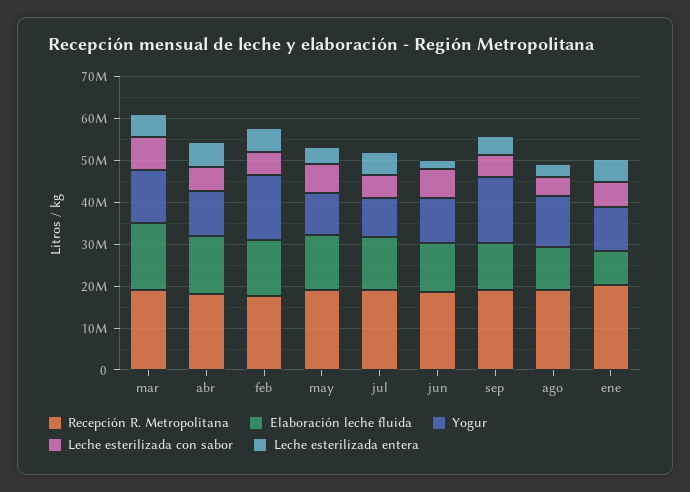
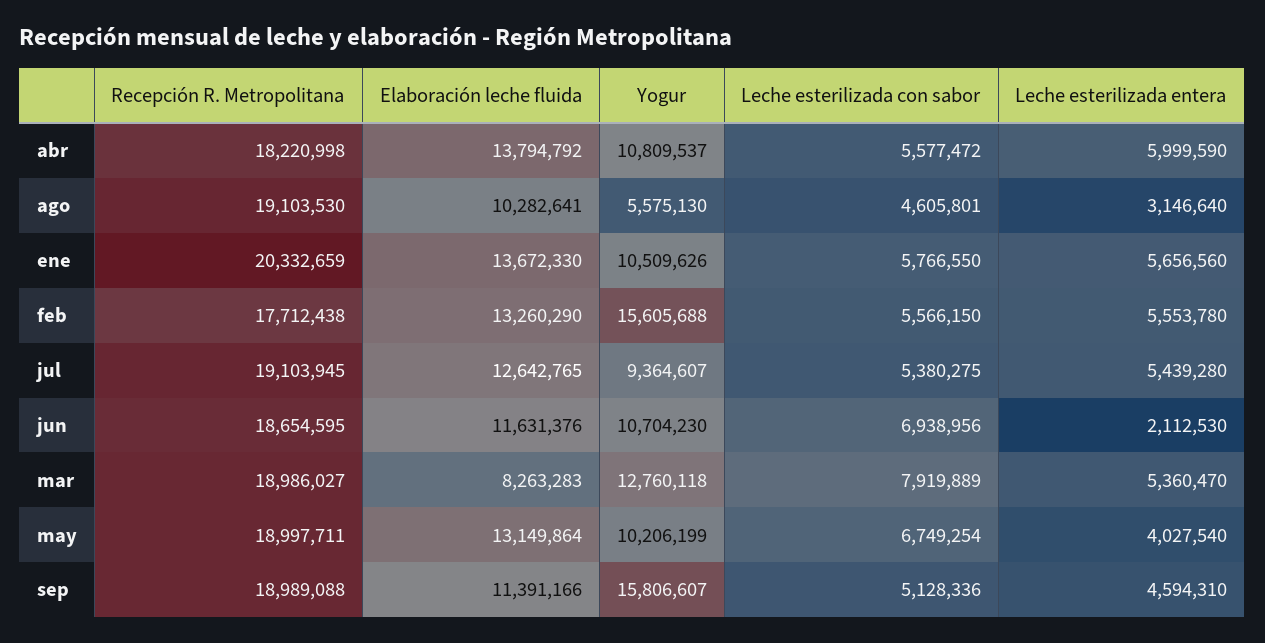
  {
    "Recepción R. Metropolitana": {
      "mar": 18986027,
      "abr": 18220998,
      "feb": 17712438,
      "may": 18997711,
      "jul": 19103945,
      "jun": 18654595,
      "sep": 18989088,
      "ago": 19103530,
      "ene": 20332659
    },
    "Elaboración leche fluida": {
-     "mar": 16000000,
+     "mar": 8263283,
      "abr": 13794792,
      "feb": 13260290,
      "may": 13149864,
      "jul": 12642765,
      "jun": 11631376,
      "sep": 11391166,
      "ago": 10282641,
-     "ene": 8000000
+     "ene": 13672330
    },
    "Yogur": {
      "mar": 12760118,
      "abr": 10809537,
      "feb": 15605688,
      "may": 10206199,
      "jul": 9364607,
      "jun": 10704230,
      "sep": 15806607,
-     "ago": 12000000,
+     "ago": 5575130,
      "ene": 10509626
    },
    "Leche esterilizada con sabor": {
      "mar": 7919889,
      "abr": 5577472,
      "feb": 5566150,
      "may": 6749254,
      "jul": 5380275,
      "jun": 6938956,
      "sep": 5128336,
      "ago": 4605801,
      "ene": 5766550
    },
    "Leche esterilizada entera": {
      "mar": 5360470,
      "abr": 5999590,
      "feb": 5553780,
      "may": 4027540,
      "jul": 5439280,
      "jun": 2112530,
      "sep": 4594310,
      "ago": 3146640,
      "ene": 5656560
    }
  }

